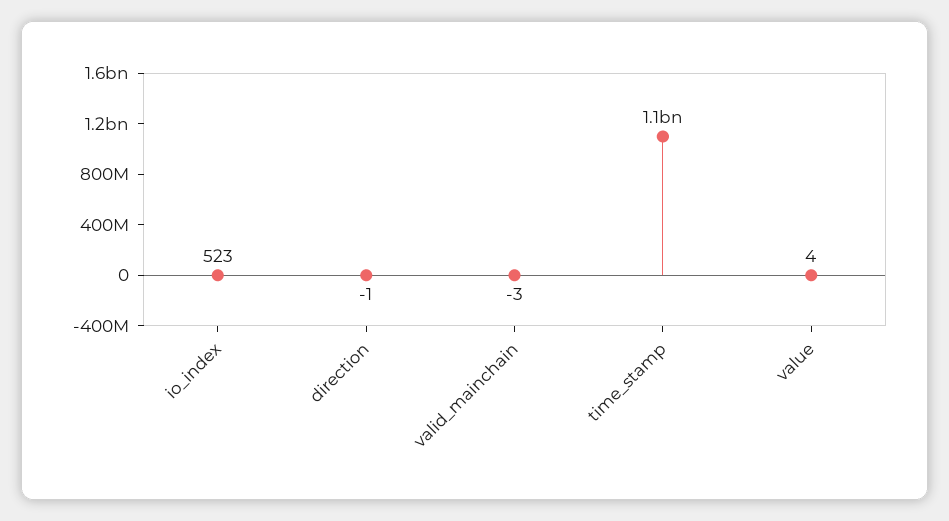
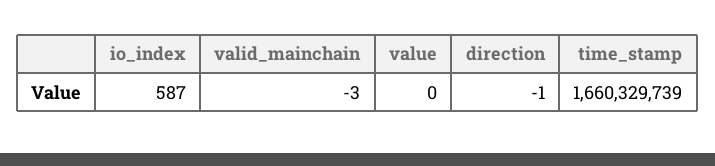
  {
-   "io_index": 523,
+   "io_index": 587,
    "direction": -1,
    "valid_mainchain": -3,
-   "time_stamp": 1100000000,
+   "time_stamp": 1660329739,
-   "value": 4
+   "value": 0
  }

